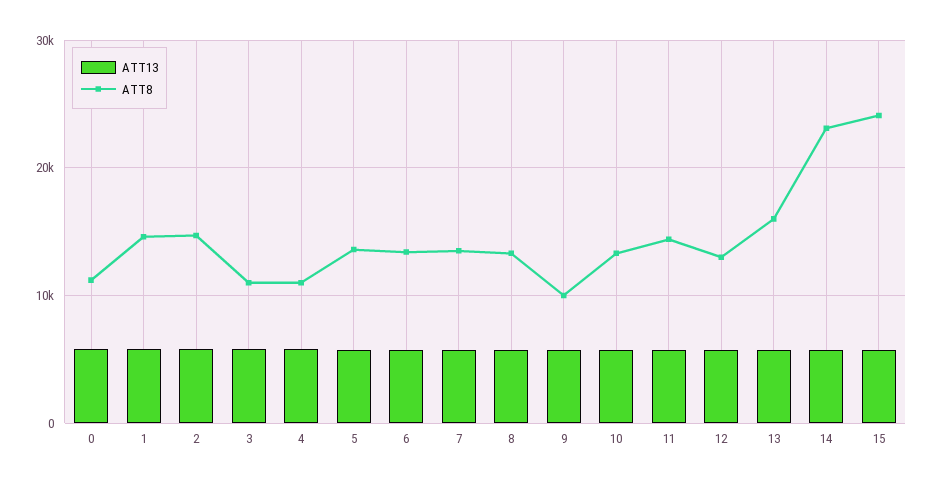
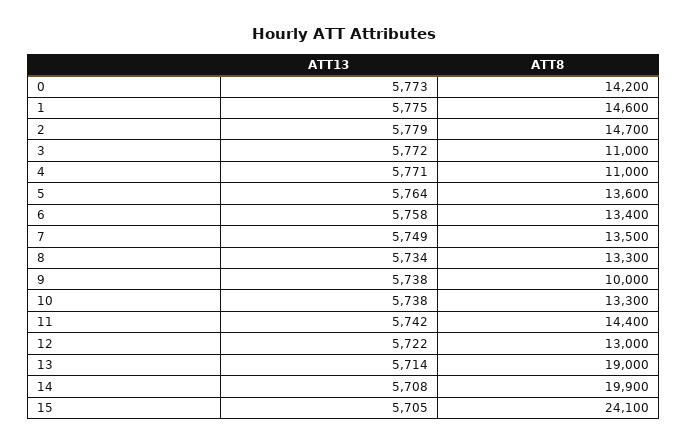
  {
    "ATT13": {
      "0": 5773,
      "1": 5775,
      "2": 5779,
      "3": 5772,
      "4": 5771,
      "5": 5764,
      "6": 5758,
      "7": 5749,
      "8": 5734,
      "9": 5738,
      "10": 5738,
      "11": 5742,
      "12": 5722,
      "13": 5714,
      "14": 5708,
      "15": 5705
    },
    "ATT8": {
-     "0": 11000,
+     "0": 14200,
      "1": 14600,
      "2": 14700,
      "3": 11000,
      "4": 11000,
      "5": 13600,
      "6": 13400,
      "7": 13500,
      "8": 13300,
      "9": 10000,
      "10": 13300,
      "11": 14400,
      "12": 13000,
-     "13": 16000,
+     "13": 19000,
-     "14": 23000,
+     "14": 19900,
      "15": 24100
    }
  }

